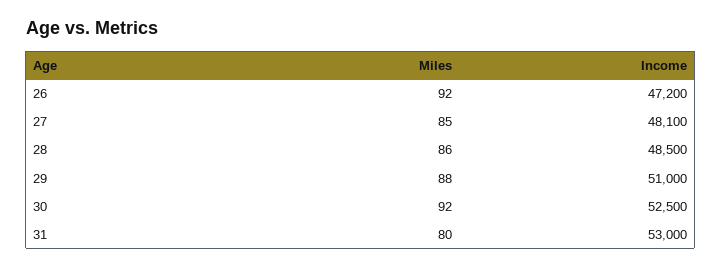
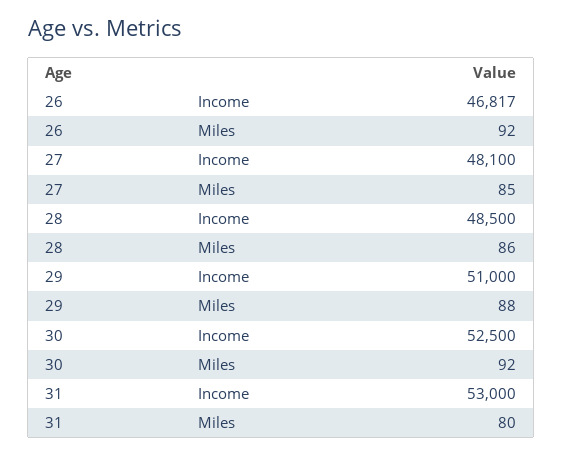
  {
    "Miles": {
      "26": 92,
      "27": 85,
      "28": 86,
      "29": 88,
      "30": 92,
      "31": 80
    },
    "Income": {
-     "26": 47200,
+     "26": 46817,
      "27": 48100,
      "28": 48500,
      "29": 51000,
      "30": 52500,
      "31": 53000
    }
  }

